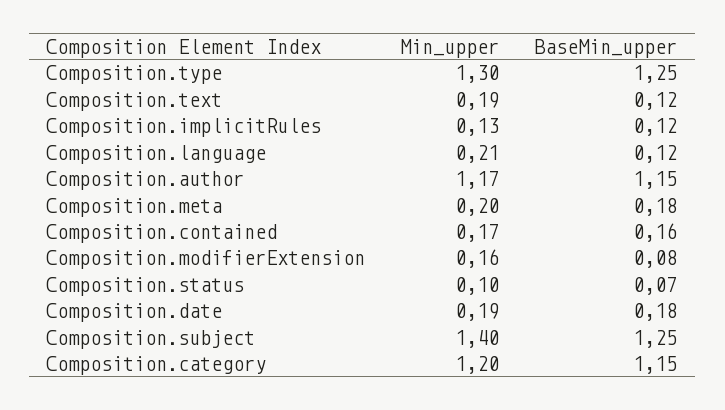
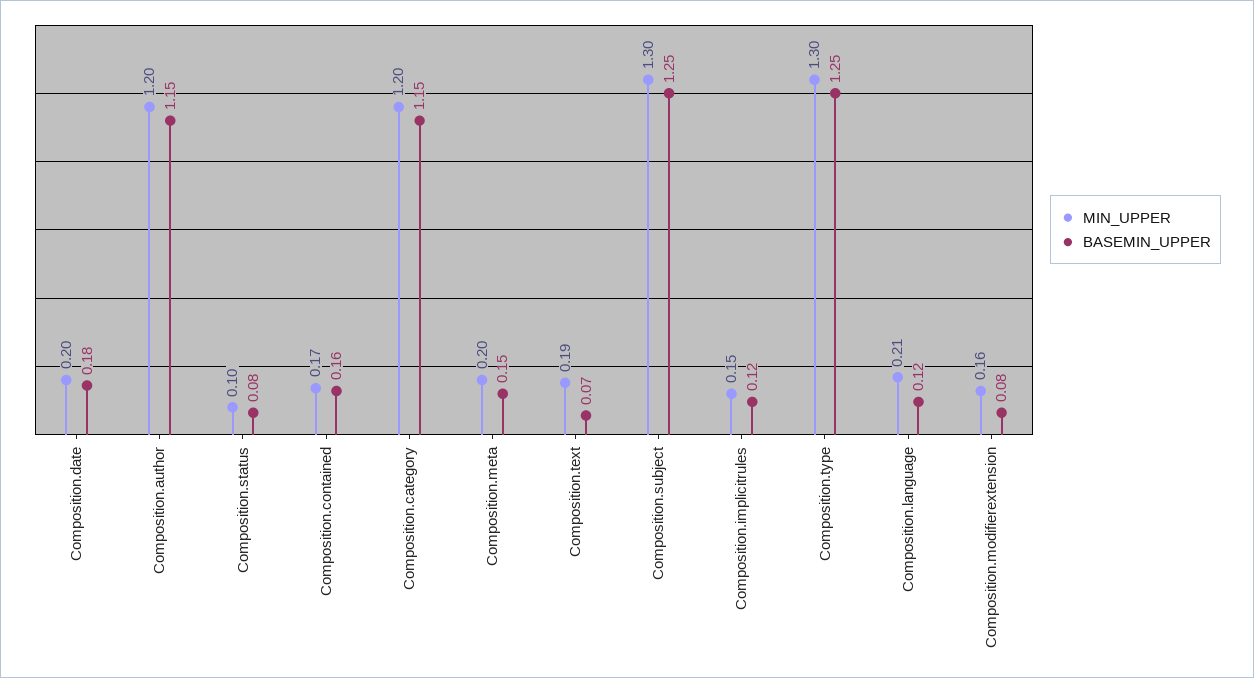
  {
    "Min_upper": {
      "Composition.type": 1.3,
      "Composition.text": 0.19,
-     "Composition.implicitRules": 0.13,
+     "Composition.implicitRules": 0.15,
      "Composition.language": 0.21,
-     "Composition.author": 1.17,
+     "Composition.author": 1.2,
      "Composition.meta": 0.2,
      "Composition.contained": 0.17,
      "Composition.modifierExtension": 0.16,
      "Composition.status": 0.1,
-     "Composition.date": 0.19,
+     "Composition.date": 0.2,
-     "Composition.subject": 1.4,
+     "Composition.subject": 1.3,
      "Composition.category": 1.2
    },
    "BaseMin_upper": {
      "Composition.type": 1.25,
-     "Composition.text": 0.12,
+     "Composition.text": 0.07,
      "Composition.implicitRules": 0.12,
      "Composition.language": 0.12,
      "Composition.author": 1.15,
-     "Composition.meta": 0.18,
+     "Composition.meta": 0.15,
      "Composition.contained": 0.16,
      "Composition.modifierExtension": 0.08,
-     "Composition.status": 0.07,
+     "Composition.status": 0.08,
      "Composition.date": 0.18,
      "Composition.subject": 1.25,
      "Composition.category": 1.15
    }
  }

